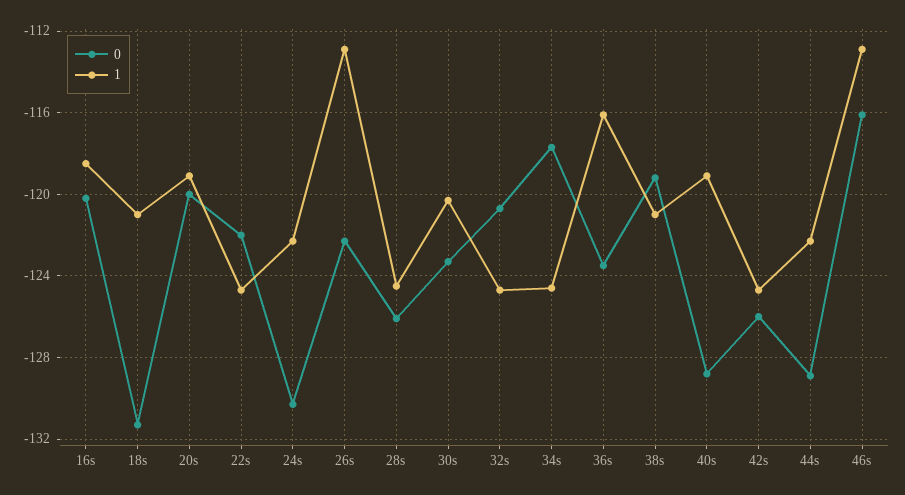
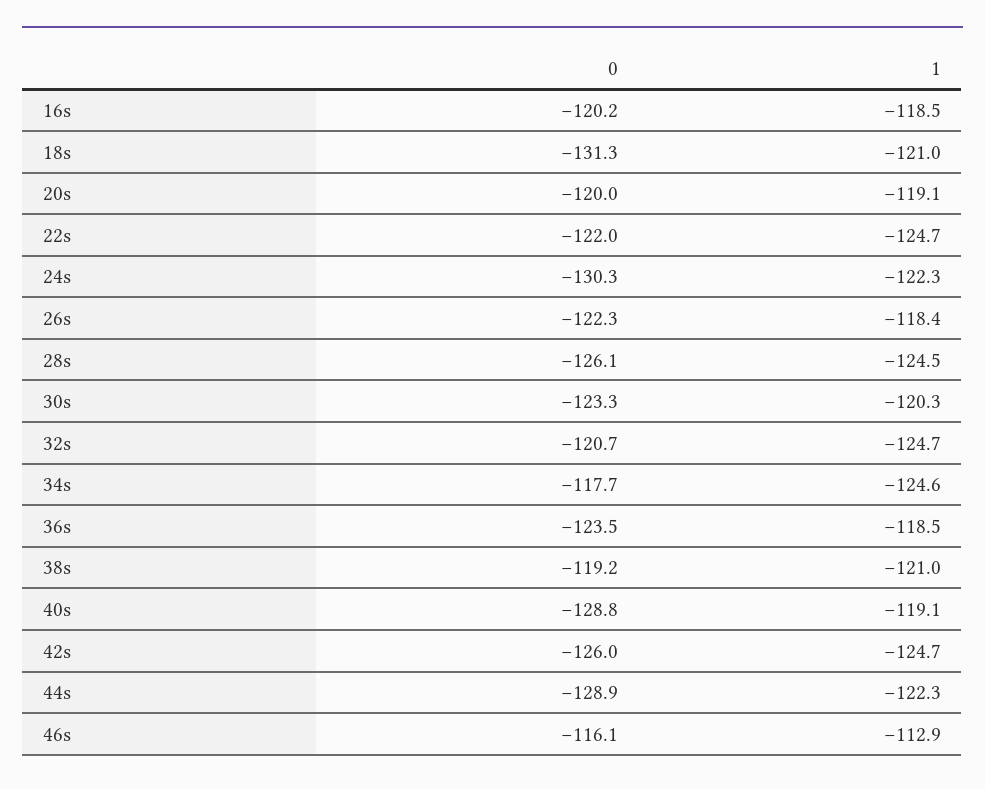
  {
    "0": {
      "16s": -120.2,
      "18s": -131.3,
      "20s": -120,
      "22s": -122,
      "24s": -130.3,
      "26s": -122.3,
      "28s": -126.1,
      "30s": -123.3,
      "32s": -120.7,
      "34s": -117.7,
      "36s": -123.5,
      "38s": -119.2,
      "40s": -128.8,
      "42s": -126,
      "44s": -128.9,
      "46s": -116.1
    },
    "1": {
      "16s": -118.5,
      "18s": -121,
      "20s": -119.1,
      "22s": -124.7,
      "24s": -122.3,
-     "26s": -113,
+     "26s": -118.4,
      "28s": -124.5,
      "30s": -120.3,
      "32s": -124.7,
      "34s": -124.6,
-     "36s": -116,
+     "36s": -118.5,
      "38s": -121,
      "40s": -119.1,
      "42s": -124.7,
      "44s": -122.3,
      "46s": -112.9
    }
  }

